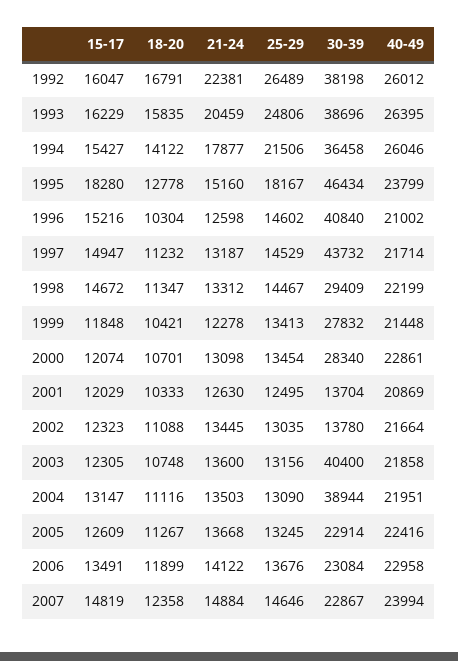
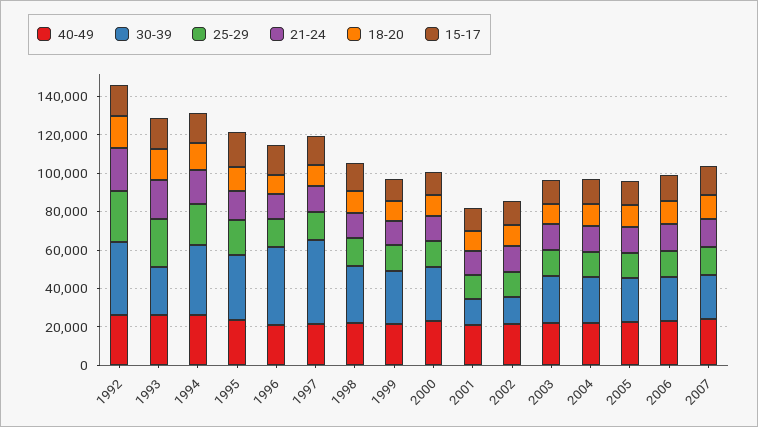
  {
    "15-17": {
      "1992": 16047,
      "1993": 16229,
      "1994": 15427,
      "1995": 18280,
      "1996": 15216,
      "1997": 14947,
      "1998": 14672,
      "1999": 11848,
      "2000": 12074,
      "2001": 12029,
      "2002": 12323,
      "2003": 12305,
      "2004": 13147,
      "2005": 12609,
      "2006": 13491,
      "2007": 14819
    },
    "18-20": {
      "1992": 16791,
      "1993": 15835,
      "1994": 14122,
      "1995": 12778,
      "1996": 10304,
      "1997": 11232,
      "1998": 11347,
      "1999": 10421,
      "2000": 10701,
      "2001": 10333,
      "2002": 11088,
      "2003": 10748,
      "2004": 11116,
      "2005": 11267,
      "2006": 11899,
      "2007": 12358
    },
    "21-24": {
      "1992": 22381,
      "1993": 20459,
      "1994": 17877,
      "1995": 15160,
      "1996": 12598,
      "1997": 13187,
      "1998": 13312,
      "1999": 12278,
      "2000": 13098,
      "2001": 12630,
      "2002": 13445,
      "2003": 13600,
      "2004": 13503,
      "2005": 13668,
      "2006": 14122,
      "2007": 14884
    },
    "25-29": {
      "1992": 26489,
      "1993": 24806,
      "1994": 21506,
      "1995": 18167,
      "1996": 14602,
      "1997": 14529,
      "1998": 14467,
      "1999": 13413,
      "2000": 13454,
      "2001": 12495,
      "2002": 13035,
      "2003": 13156,
      "2004": 13090,
      "2005": 13245,
      "2006": 13676,
      "2007": 14646
    },
    "30-39": {
      "1992": 38198,
-     "1993": 38696,
+     "1993": 25000,
      "1994": 36458,
-     "1995": 46434,
+     "1995": 35000,
      "1996": 40840,
      "1997": 43732,
      "1998": 29409,
      "1999": 27832,
      "2000": 28340,
      "2001": 13704,
      "2002": 13780,
-     "2003": 40400,
+     "2003": 25000,
-     "2004": 38944,
+     "2004": 25000,
      "2005": 22914,
      "2006": 23084,
      "2007": 22867
    },
    "40-49": {
      "1992": 26012,
      "1993": 26395,
      "1994": 26046,
      "1995": 23799,
      "1996": 21002,
      "1997": 21714,
      "1998": 22199,
      "1999": 21448,
      "2000": 22861,
      "2001": 20869,
      "2002": 21664,
      "2003": 21858,
      "2004": 21951,
      "2005": 22416,
      "2006": 22958,
      "2007": 23994
    }
  }

